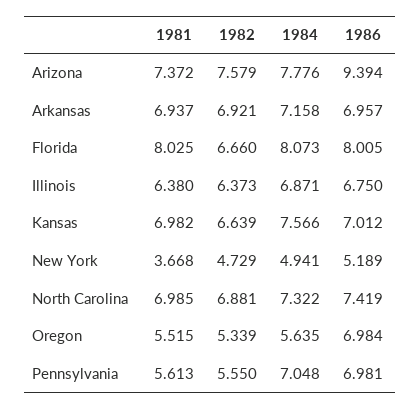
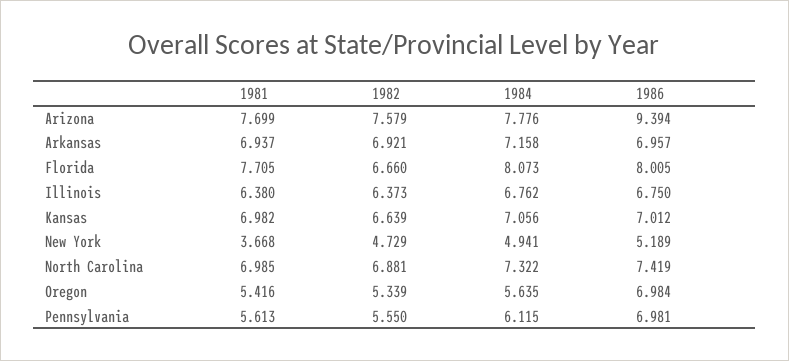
  {
    "1981": {
-     "Arizona": 7.372,
+     "Arizona": 7.699,
      "Arkansas": 6.937,
-     "Florida": 8.025,
+     "Florida": 7.705,
      "Illinois": 6.38,
      "Kansas": 6.982,
      "New York": 3.668,
      "North Carolina": 6.985,
-     "Oregon": 5.515,
+     "Oregon": 5.416,
      "Pennsylvania": 5.613
    },
    "1982": {
      "Arizona": 7.579,
      "Arkansas": 6.921,
      "Florida": 6.66,
      "Illinois": 6.373,
      "Kansas": 6.639,
      "New York": 4.729,
      "North Carolina": 6.881,
      "Oregon": 5.339,
      "Pennsylvania": 5.55
    },
    "1984": {
      "Arizona": 7.776,
      "Arkansas": 7.158,
      "Florida": 8.073,
-     "Illinois": 6.871,
+     "Illinois": 6.762,
-     "Kansas": 7.566,
+     "Kansas": 7.056,
      "New York": 4.941,
      "North Carolina": 7.322,
      "Oregon": 5.635,
-     "Pennsylvania": 7.048
+     "Pennsylvania": 6.115
    },
    "1986": {
      "Arizona": 9.394,
      "Arkansas": 6.957,
      "Florida": 8.005,
      "Illinois": 6.75,
      "Kansas": 7.012,
      "New York": 5.189,
      "North Carolina": 7.419,
      "Oregon": 6.984,
      "Pennsylvania": 6.981
    }
  }

